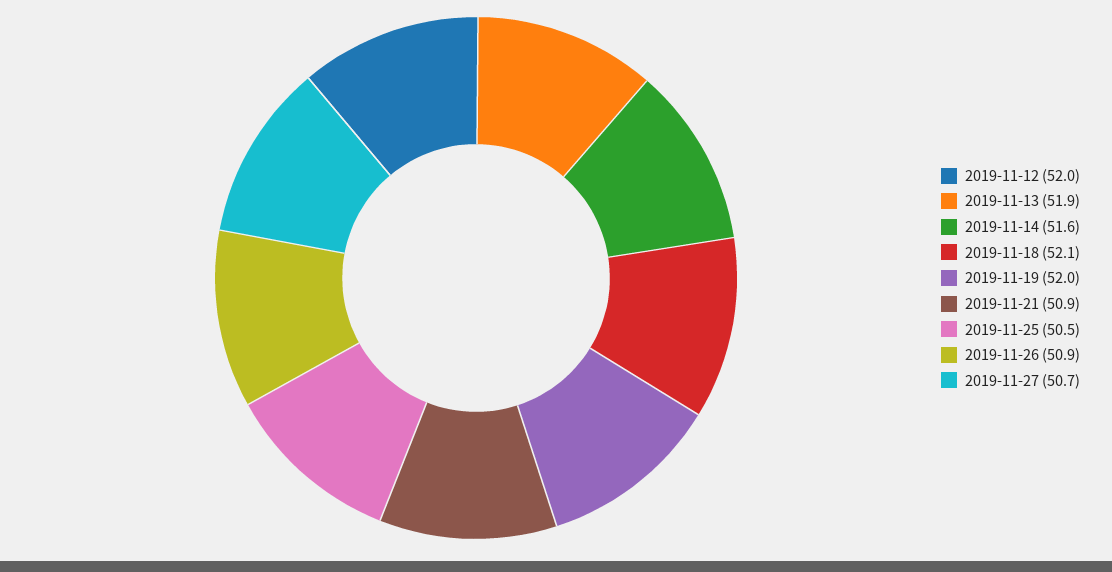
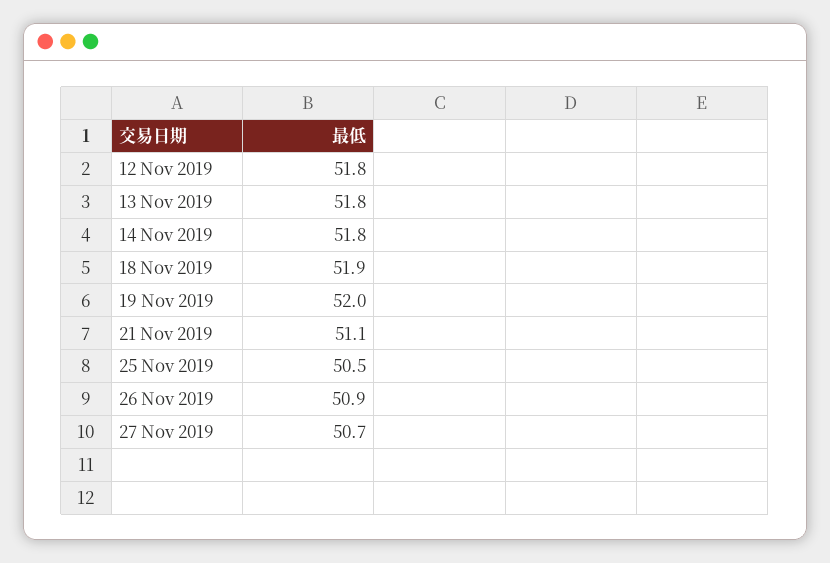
  {
-   "2019-11-12": 52,
+   "2019-11-12": 51.8,
-   "2019-11-13": 51.9,
+   "2019-11-13": 51.8,
-   "2019-11-14": 51.6,
+   "2019-11-14": 51.8,
-   "2019-11-18": 52.1,
+   "2019-11-18": 51.9,
    "2019-11-19": 52,
-   "2019-11-21": 50.9,
+   "2019-11-21": 51.1,
    "2019-11-25": 50.5,
    "2019-11-26": 50.9,
    "2019-11-27": 50.7
  }

